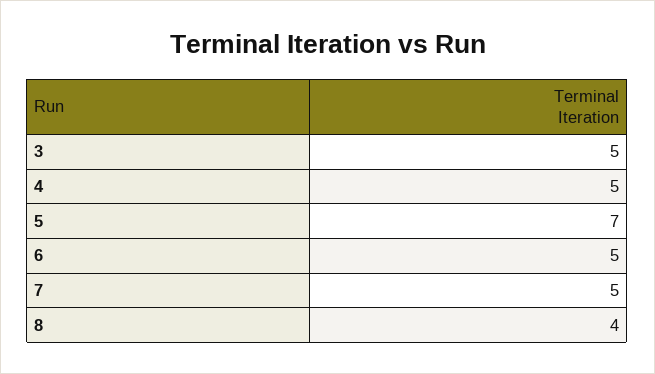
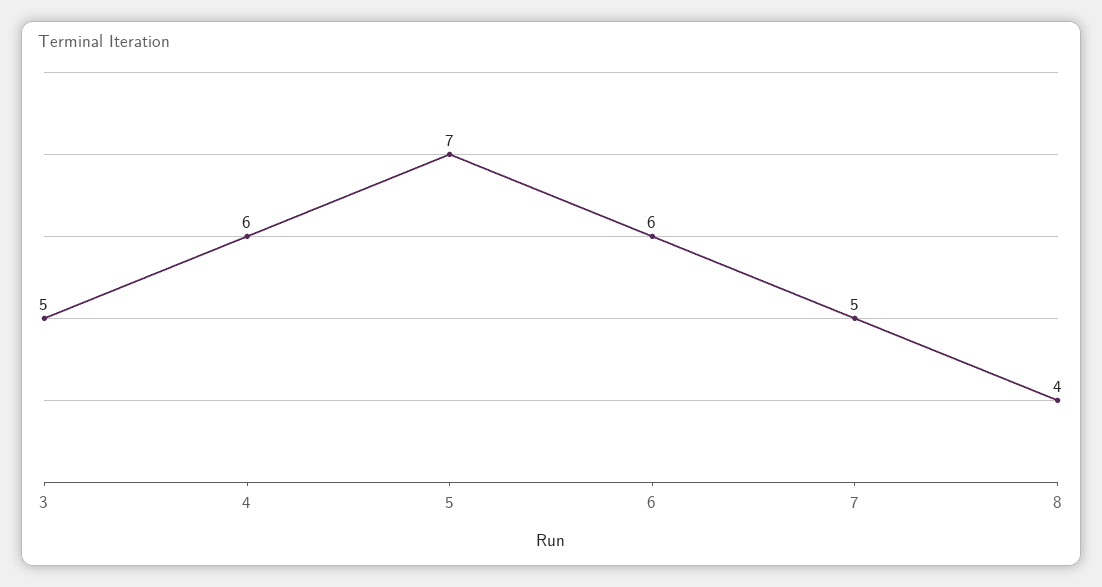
  {
    "3": 5,
-   "4": 5,
+   "4": 6,
    "5": 7,
-   "6": 5,
+   "6": 6,
    "7": 5,
    "8": 4
  }

